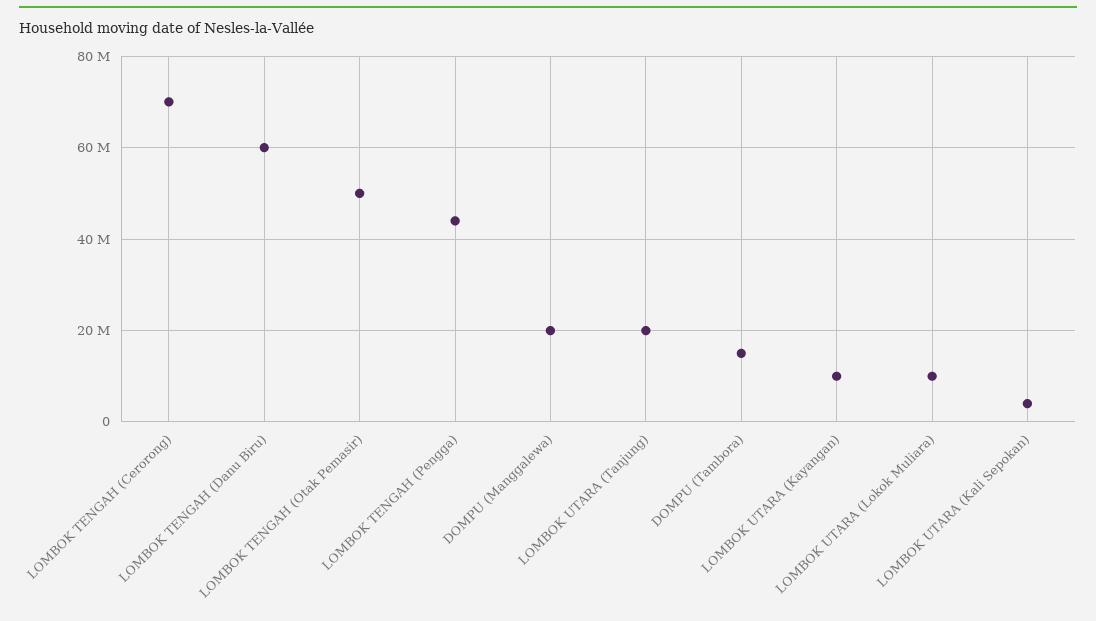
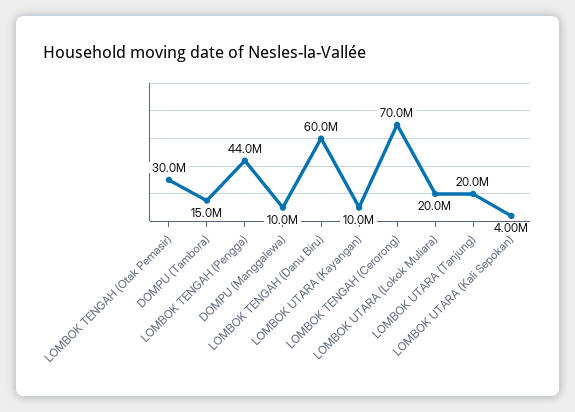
  {
    "LOMBOK TENGAH (Cerorong)": 70000000,
    "LOMBOK TENGAH (Danu Biru)": 60000000,
-   "LOMBOK TENGAH (Otak Pemasir)": 50000000,
+   "LOMBOK TENGAH (Otak Pemasir)": 30000000,
    "LOMBOK TENGAH (Pengga)": 44000000,
-   "DOMPU (Manggalewa)": 20000000,
+   "DOMPU (Manggalewa)": 10000000,
    "LOMBOK UTARA (Tanjung)": 20000000,
    "DOMPU (Tambora)": 15000000,
    "LOMBOK UTARA (Kayangan)": 10000000,
-   "LOMBOK UTARA (Lokok Muliara)": 10000000,
+   "LOMBOK UTARA (Lokok Muliara)": 20000000,
    "LOMBOK UTARA (Kali Sepokan)": 4000000
  }

